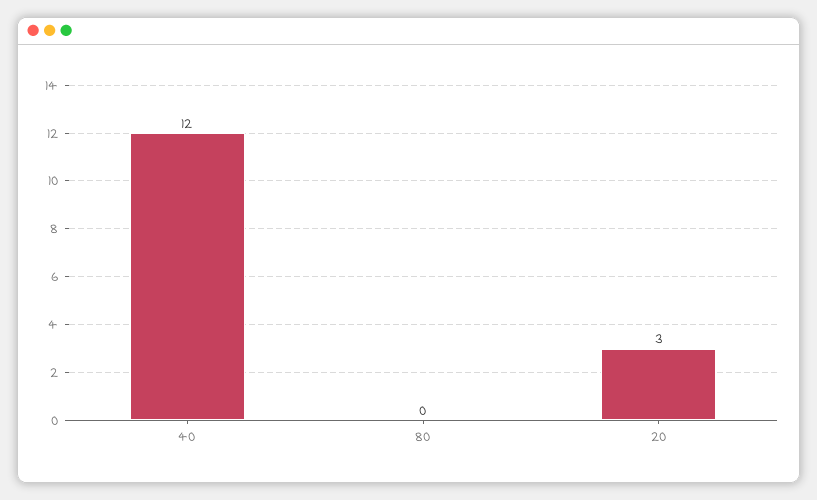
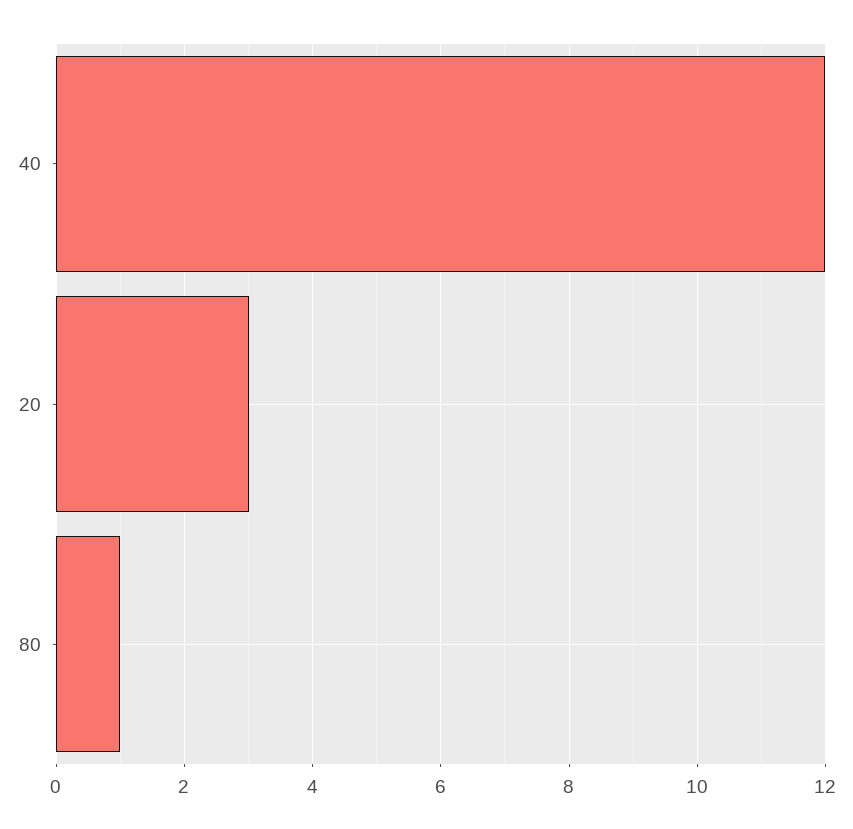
  {
    "40": 12,
-   "80": 0,
+   "80": 1,
    "20": 3
  }

